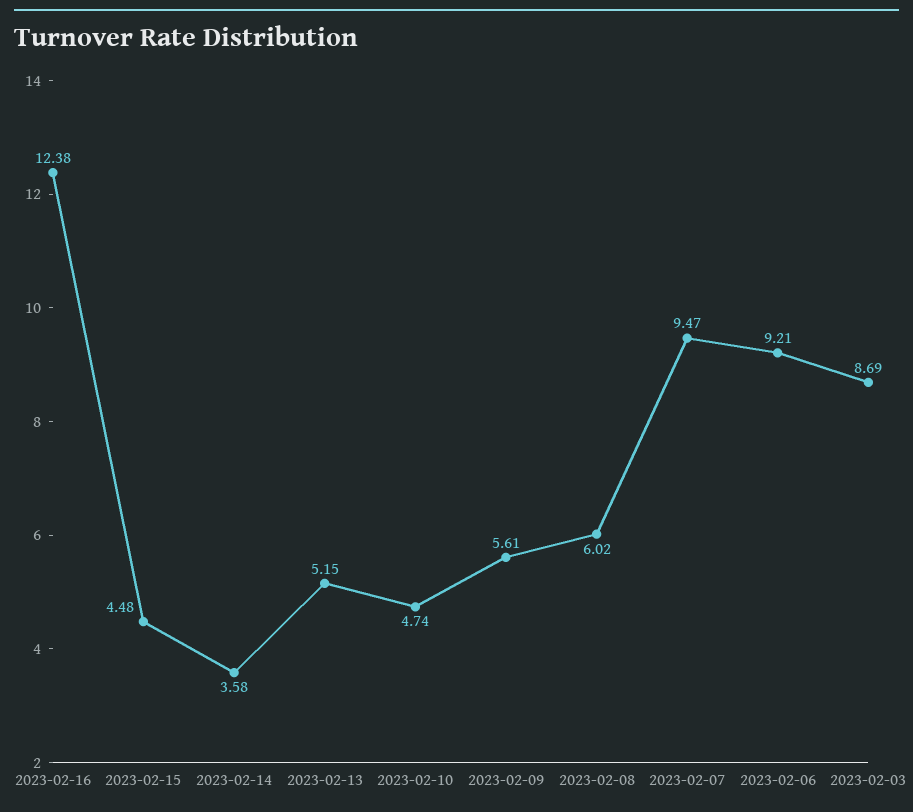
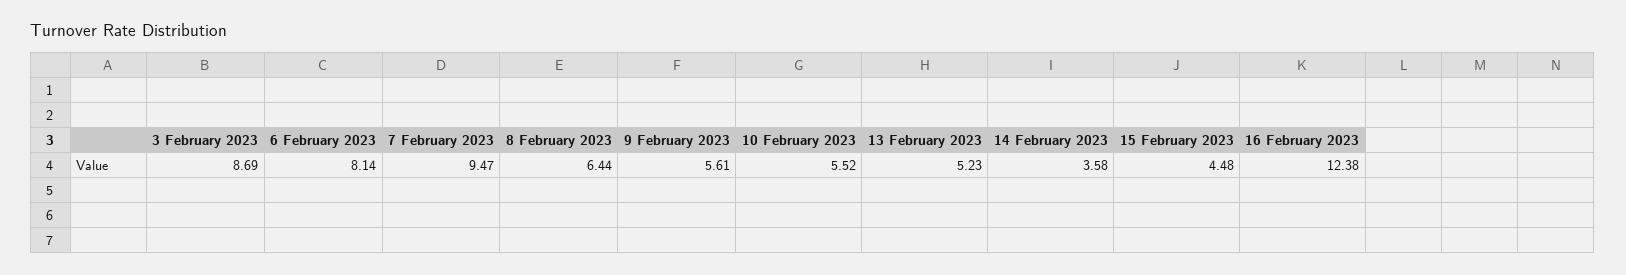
  {
    "2023-02-16": 12.38,
    "2023-02-15": 4.48,
    "2023-02-14": 3.58,
-   "2023-02-13": 5.15,
+   "2023-02-13": 5.23,
-   "2023-02-10": 4.74,
+   "2023-02-10": 5.52,
    "2023-02-09": 5.61,
-   "2023-02-08": 6.02,
+   "2023-02-08": 6.44,
    "2023-02-07": 9.47,
-   "2023-02-06": 9.21,
+   "2023-02-06": 8.14,
    "2023-02-03": 8.69
  }

